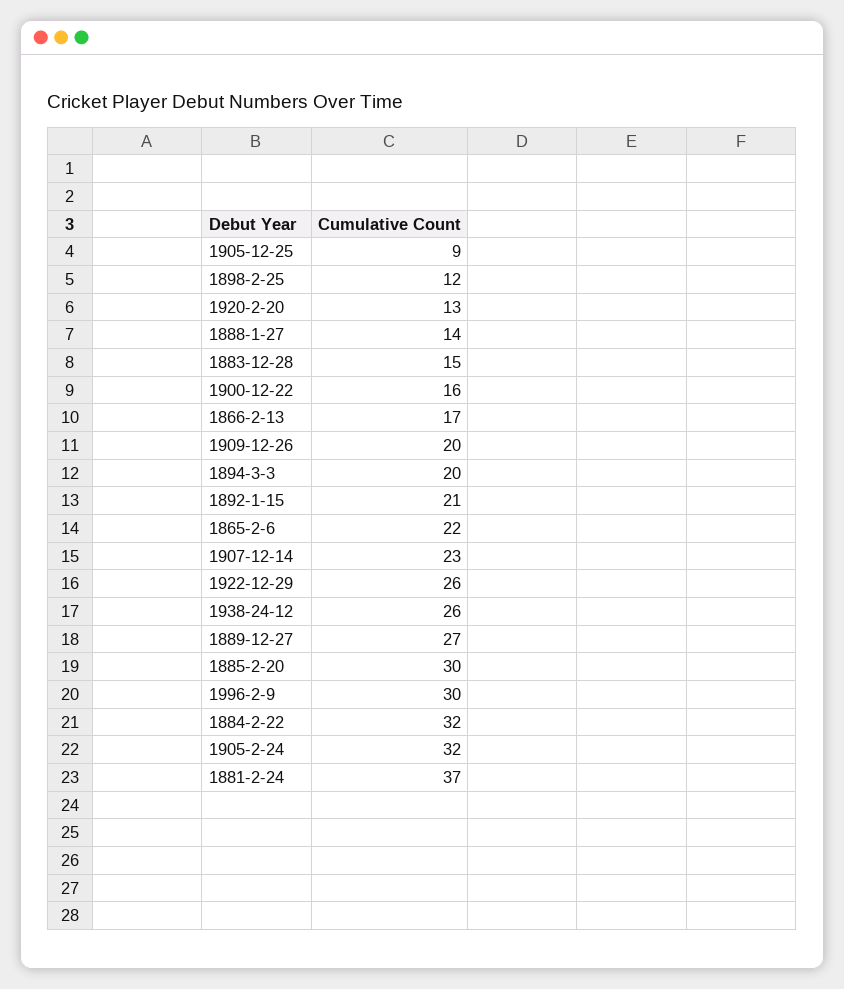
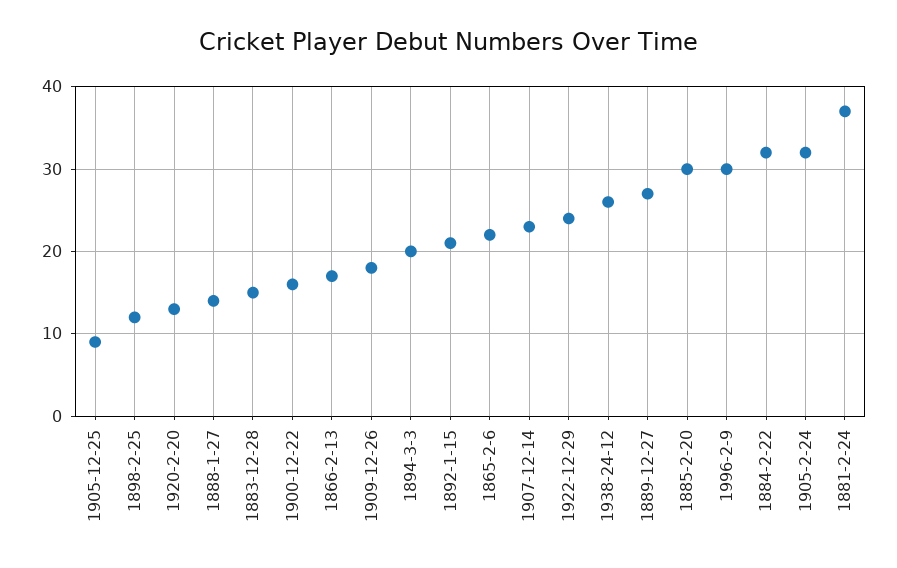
  {
    "1905-12-25": 9,
    "1898-2-25": 12,
    "1920-2-20": 13,
    "1888-1-27": 14,
    "1883-12-28": 15,
    "1900-12-22": 16,
    "1866-2-13": 17,
-   "1909-12-26": 20,
+   "1909-12-26": 18,
    "1894-3-3": 20,
    "1892-1-15": 21,
    "1865-2-6": 22,
    "1907-12-14": 23,
-   "1922-12-29": 26,
+   "1922-12-29": 24,
    "1938-24-12": 26,
    "1889-12-27": 27,
    "1885-2-20": 30,
    "1996-2-9": 30,
    "1884-2-22": 32,
    "1905-2-24": 32,
    "1881-2-24": 37
  }

